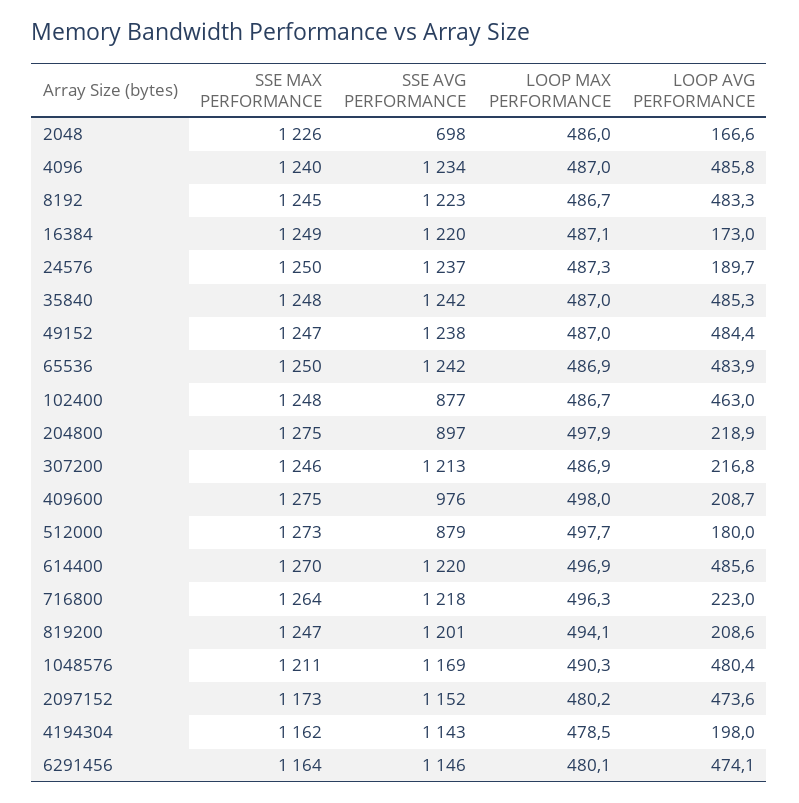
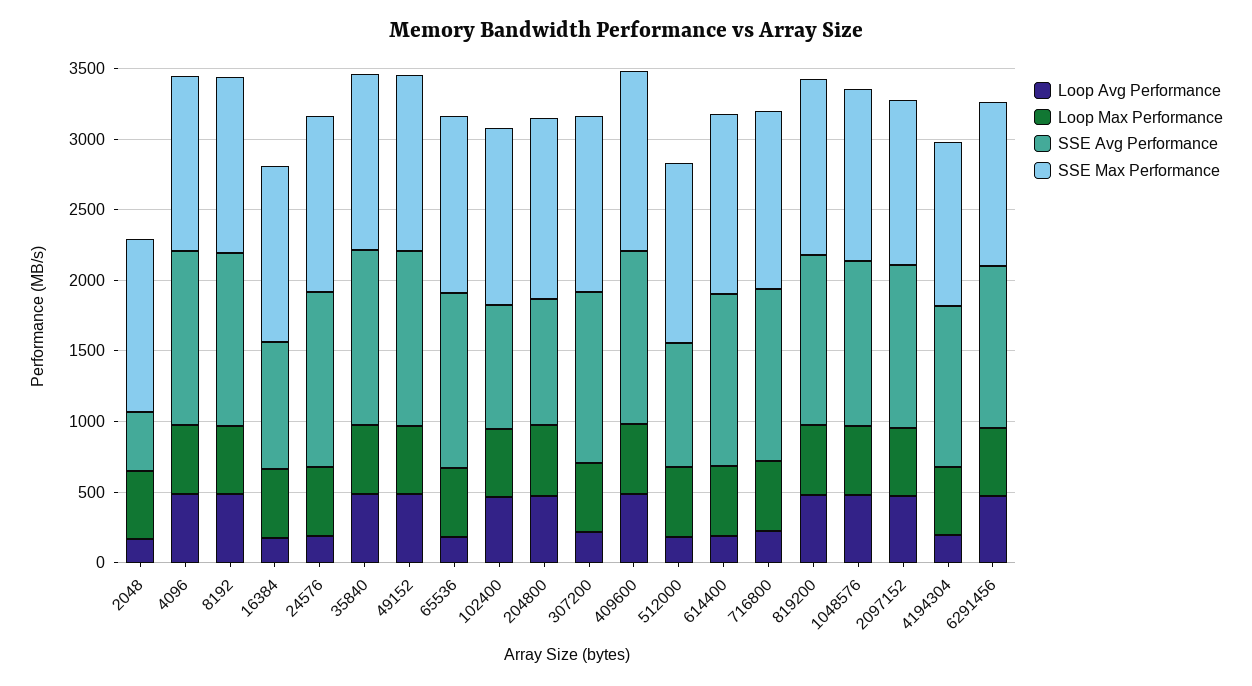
  {
    "SSE MAX PERFORMANCE": {
      "2048": 1226,
      "4096": 1240,
      "8192": 1245,
      "16384": 1249,
      "24576": 1250,
      "35840": 1248,
      "49152": 1247,
      "65536": 1250,
      "102400": 1248,
      "204800": 1275,
      "307200": 1246,
      "409600": 1275,
      "512000": 1273,
      "614400": 1270,
      "716800": 1264,
      "819200": 1247,
      "1048576": 1211,
      "2097152": 1173,
      "4194304": 1162,
      "6291456": 1164
    },
    "SSE AVG PERFORMANCE": {
-     "2048": 698,
+     "2048": 400,
      "4096": 1234,
      "8192": 1223,
-     "16384": 1220,
+     "16384": 900,
      "24576": 1237,
      "35840": 1242,
      "49152": 1238,
      "65536": 1242,
      "102400": 877,
      "204800": 897,
      "307200": 1213,
-     "409600": 976,
+     "409600": 1200,
      "512000": 879,
      "614400": 1220,
      "716800": 1218,
      "819200": 1201,
      "1048576": 1169,
      "2097152": 1152,
      "4194304": 1143,
      "6291456": 1146
    },
    "LOOP MAX PERFORMANCE": {
      "2048": 486,
      "4096": 487,
      "8192": 486.7,
      "16384": 487.1,
      "24576": 487.3,
      "35840": 487,
      "49152": 487,
      "65536": 486.9,
      "102400": 486.7,
      "204800": 497.9,
      "307200": 486.9,
      "409600": 498,
      "512000": 497.7,
      "614400": 496.9,
      "716800": 496.3,
      "819200": 494.1,
      "1048576": 490.3,
      "2097152": 480.2,
      "4194304": 478.5,
      "6291456": 480.1
    },
    "LOOP AVG PERFORMANCE": {
      "2048": 166.6,
      "4096": 485.8,
      "8192": 483.3,
      "16384": 173,
      "24576": 189.7,
      "35840": 485.3,
      "49152": 484.4,
-     "65536": 483.9,
+     "65536": 200,
      "102400": 463,
-     "204800": 218.9,
+     "204800": 500,
      "307200": 216.8,
-     "409600": 208.7,
+     "409600": 500,
      "512000": 180,
-     "614400": 485.6,
+     "614400": 200,
      "716800": 223,
-     "819200": 208.6,
+     "819200": 500,
      "1048576": 480.4,
      "2097152": 473.6,
      "4194304": 198,
      "6291456": 474.1
    }
  }

